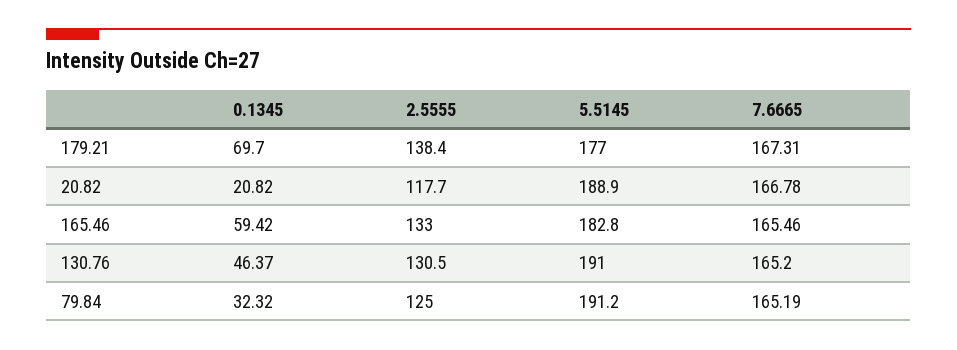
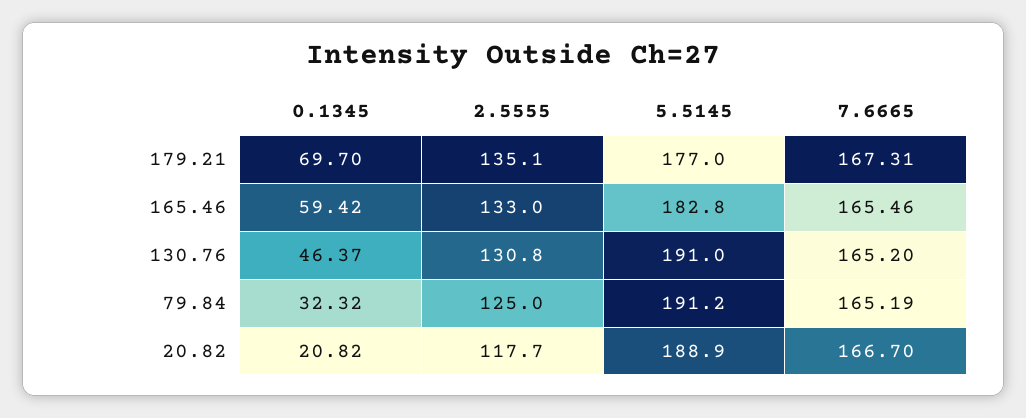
  {
    "0.1345": {
      "179.21": 69.7,
      "20.82": 20.82,
      "165.46": 59.42,
      "130.76": 46.37,
      "79.84": 32.32
    },
    "2.5555": {
-     "179.21": 138.4,
+     "179.21": 135.1,
      "20.82": 117.7,
      "165.46": 133,
-     "130.76": 130.5,
+     "130.76": 130.8,
      "79.84": 125
    },
    "5.5145": {
      "179.21": 177,
      "20.82": 188.9,
      "165.46": 182.8,
      "130.76": 191,
      "79.84": 191.2
    },
    "7.6665": {
      "179.21": 167.31,
-     "20.82": 166.78,
+     "20.82": 166.7,
      "165.46": 165.46,
      "130.76": 165.2,
      "79.84": 165.19
    }
  }

